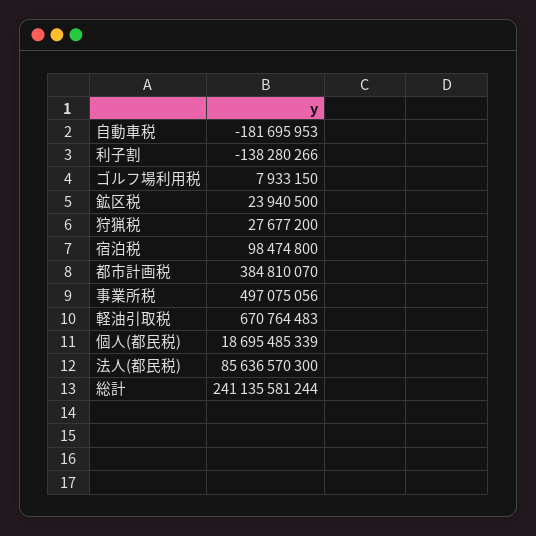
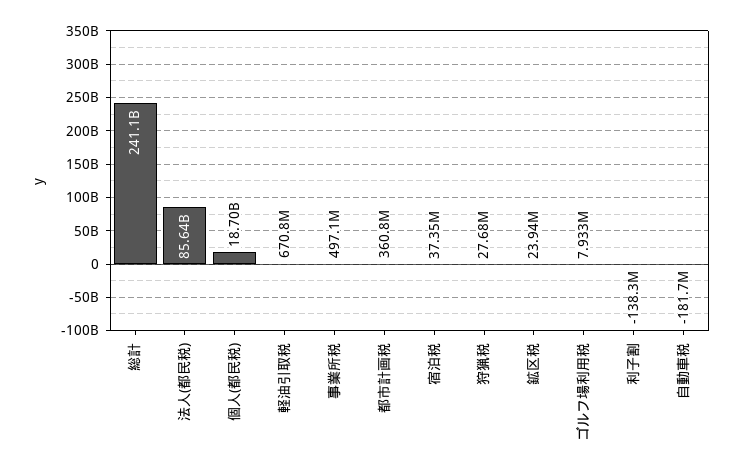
  {
    "自動車税": -181695953,
    "利子割": -138280266,
    "ゴルフ場利用税": 7933150,
    "鉱区税": 23940500,
    "狩猟税": 27677200,
-   "宿泊税": 98474800,
+   "宿泊税": 37350000,
-   "都市計画税": 384810070,
+   "都市計画税": 360800000,
    "事業所税": 497075056,
    "軽油引取税": 670764483,
    "個人(都民税)": 18695485339,
    "法人(都民税)": 85636570300,
    "総計": 241135581244
  }

